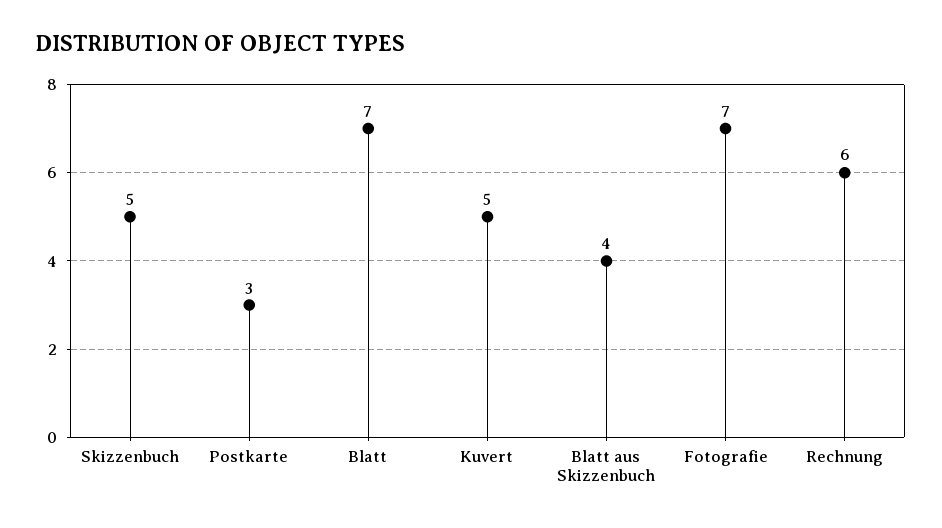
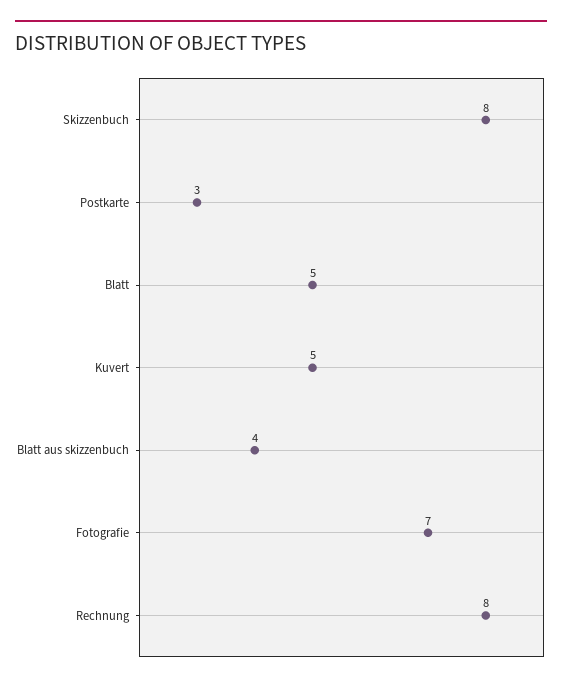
  {
-   "Skizzenbuch": 5,
+   "Skizzenbuch": 8,
    "Postkarte": 3,
-   "Blatt": 7,
+   "Blatt": 5,
    "Kuvert": 5,
    "Blatt aus Skizzenbuch": 4,
    "Fotografie": 7,
-   "Rechnung": 6
+   "Rechnung": 8
  }

